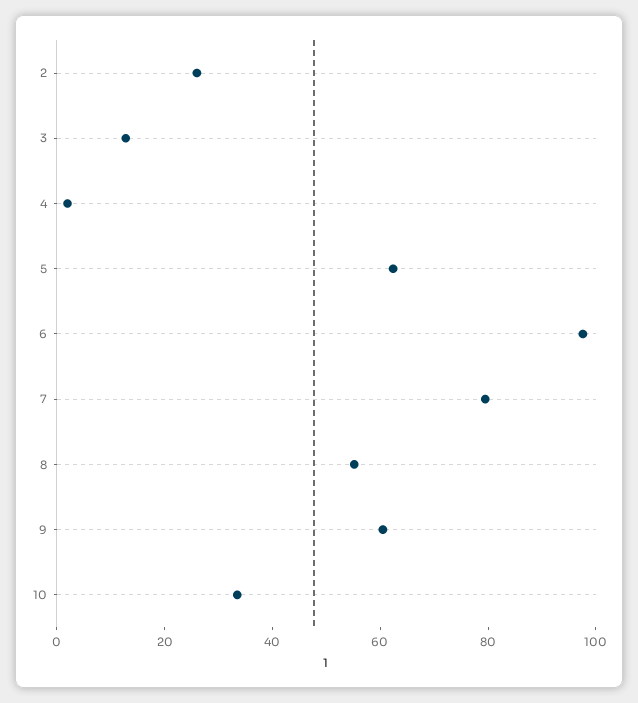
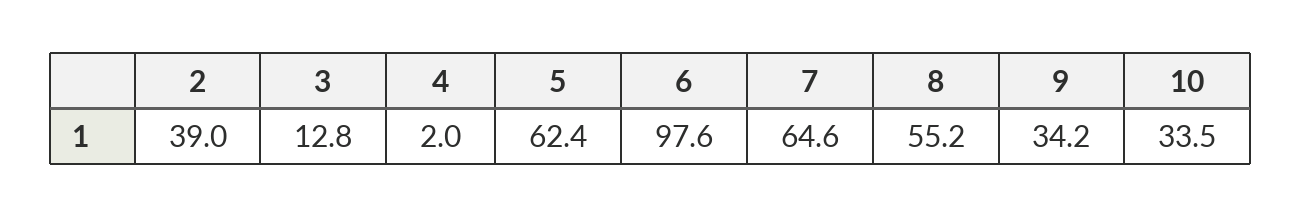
  {
-   "2": 25,
+   "2": 39,
    "3": 12.8,
    "4": 2,
    "5": 62.4,
    "6": 97.6,
-   "7": 80,
+   "7": 64.6,
    "8": 55.2,
-   "9": 60,
+   "9": 34.2,
    "10": 33.5
  }

